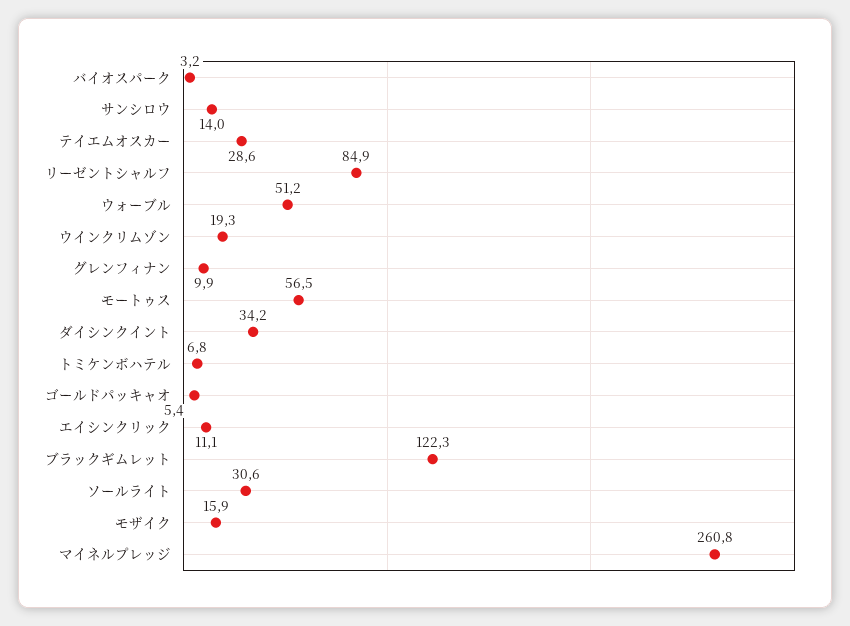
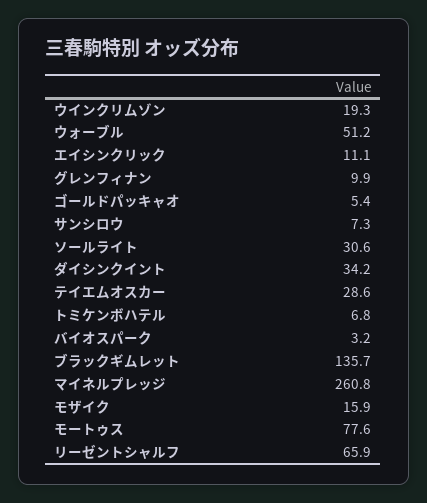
  {
    "バイオスパーク": 3.2,
-   "サンシロウ": 14,
+   "サンシロウ": 7.3,
    "テイエムオスカー": 28.6,
-   "リーゼントシャルフ": 84.9,
+   "リーゼントシャルフ": 65.9,
    "ウォーブル": 51.2,
    "ウインクリムゾン": 19.3,
    "グレンフィナン": 9.9,
-   "モートゥス": 56.5,
+   "モートゥス": 77.6,
    "ダイシンクイント": 34.2,
    "トミケンボハテル": 6.8,
    "ゴールドパッキャオ": 5.4,
    "エイシンクリック": 11.1,
-   "ブラックギムレット": 122.3,
+   "ブラックギムレット": 135.7,
    "ソールライト": 30.6,
    "モザイク": 15.9,
    "マイネルプレッジ": 260.8
  }

